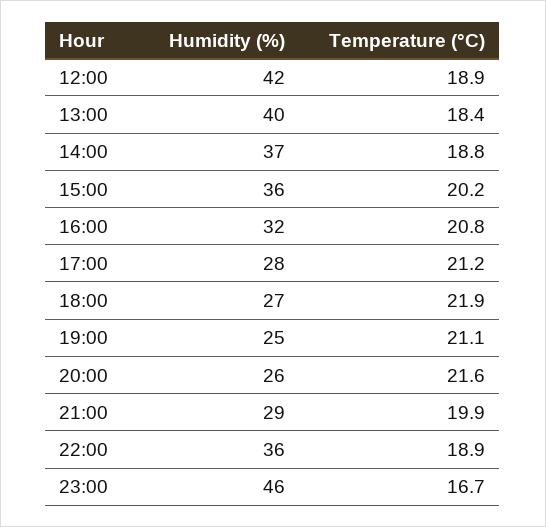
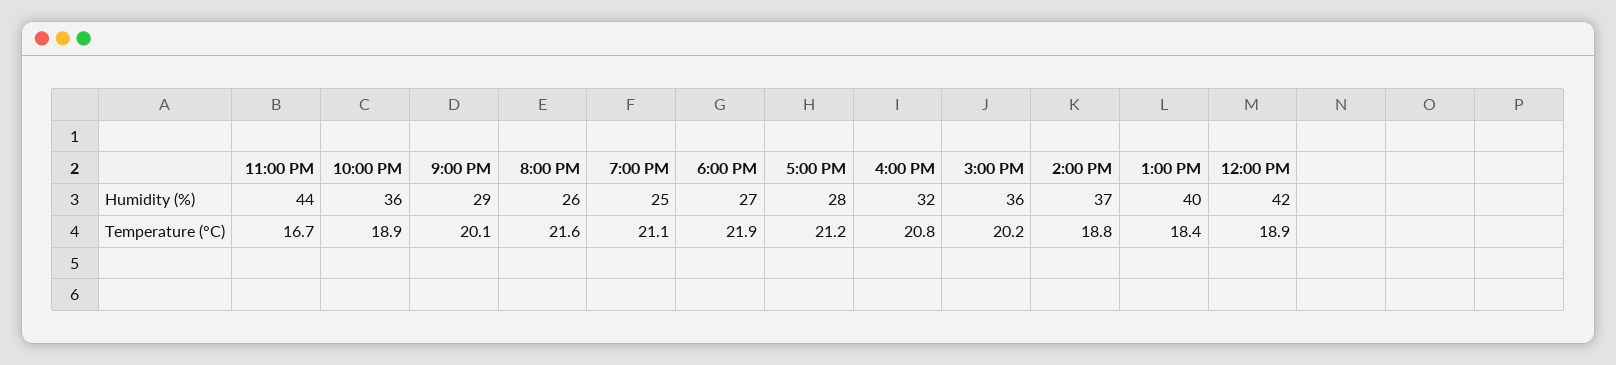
  {
    "Humidity (%)": {
      "12:00": 42,
      "13:00": 40,
      "14:00": 37,
      "15:00": 36,
      "16:00": 32,
      "17:00": 28,
      "18:00": 27,
      "19:00": 25,
      "20:00": 26,
      "21:00": 29,
      "22:00": 36,
-     "23:00": 46
+     "23:00": 44
    },
    "Temperature (°C)": {
      "12:00": 18.9,
      "13:00": 18.4,
      "14:00": 18.8,
      "15:00": 20.2,
      "16:00": 20.8,
      "17:00": 21.2,
      "18:00": 21.9,
      "19:00": 21.1,
      "20:00": 21.6,
-     "21:00": 19.9,
+     "21:00": 20.1,
      "22:00": 18.9,
      "23:00": 16.7
    }
  }

